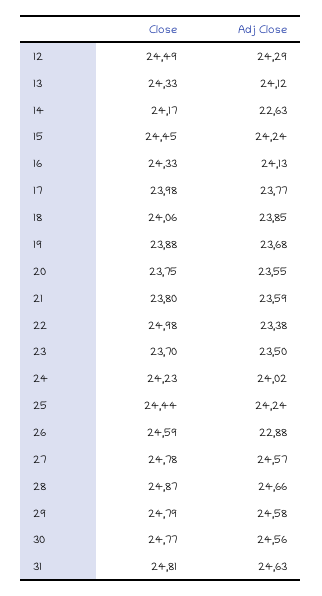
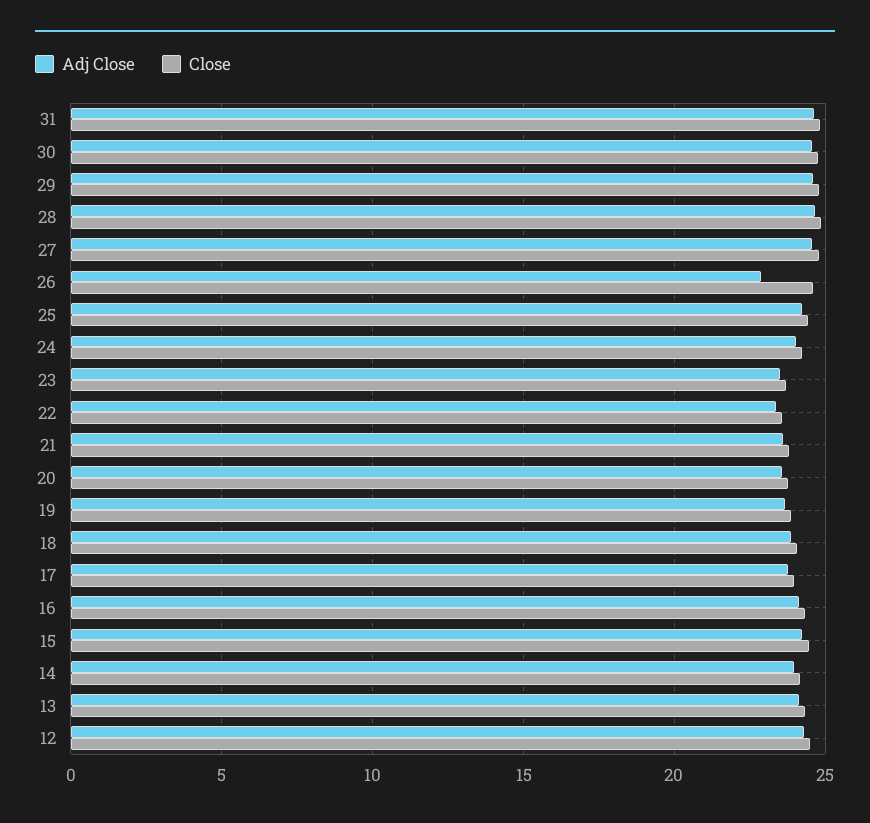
  {
    "Close": {
      "12": 24.49,
      "13": 24.33,
      "14": 24.17,
      "15": 24.45,
      "16": 24.33,
      "17": 23.98,
      "18": 24.06,
      "19": 23.88,
      "20": 23.75,
      "21": 23.8,
-     "22": 24.98,
+     "22": 23.5,
      "23": 23.7,
      "24": 24.23,
      "25": 24.44,
      "26": 24.59,
      "27": 24.78,
      "28": 24.87,
      "29": 24.79,
      "30": 24.77,
      "31": 24.81
    },
    "Adj Close": {
      "12": 24.29,
      "13": 24.12,
-     "14": 22.63,
+     "14": 24,
      "15": 24.24,
      "16": 24.13,
      "17": 23.77,
      "18": 23.85,
      "19": 23.68,
      "20": 23.55,
      "21": 23.59,
      "22": 23.38,
      "23": 23.5,
      "24": 24.02,
      "25": 24.24,
      "26": 22.88,
      "27": 24.57,
      "28": 24.66,
      "29": 24.58,
      "30": 24.56,
      "31": 24.63
    }
  }

